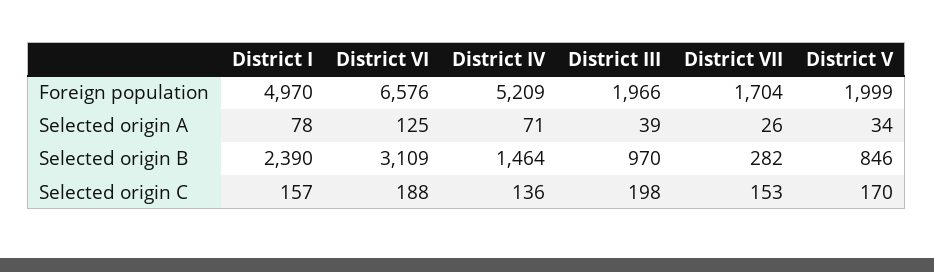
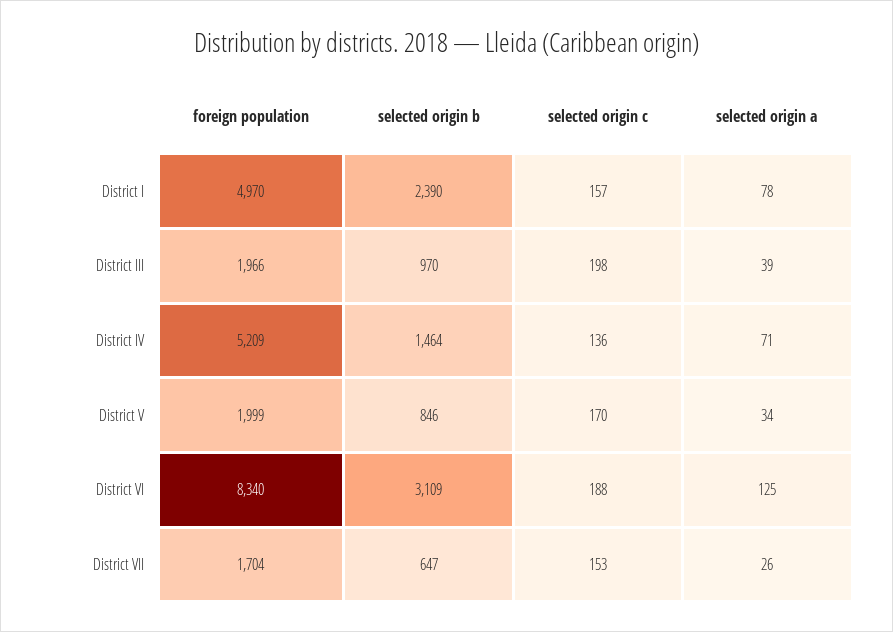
  {
    "District I": {
      "Foreign population": 4970,
      "Selected origin A": 78,
      "Selected origin B": 2390,
      "Selected origin C": 157
    },
    "District VI": {
-     "Foreign population": 6576,
+     "Foreign population": 8340,
      "Selected origin A": 125,
      "Selected origin B": 3109,
      "Selected origin C": 188
    },
    "District IV": {
      "Foreign population": 5209,
      "Selected origin A": 71,
      "Selected origin B": 1464,
      "Selected origin C": 136
    },
    "District III": {
      "Foreign population": 1966,
      "Selected origin A": 39,
      "Selected origin B": 970,
      "Selected origin C": 198
    },
    "District VII": {
      "Foreign population": 1704,
      "Selected origin A": 26,
-     "Selected origin B": 282,
+     "Selected origin B": 647,
      "Selected origin C": 153
    },
    "District V": {
      "Foreign population": 1999,
      "Selected origin A": 34,
      "Selected origin B": 846,
      "Selected origin C": 170
    }
  }

